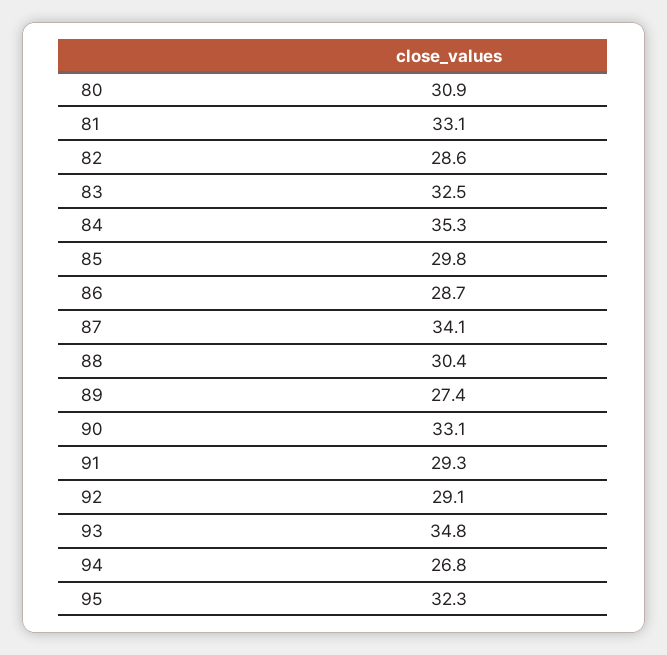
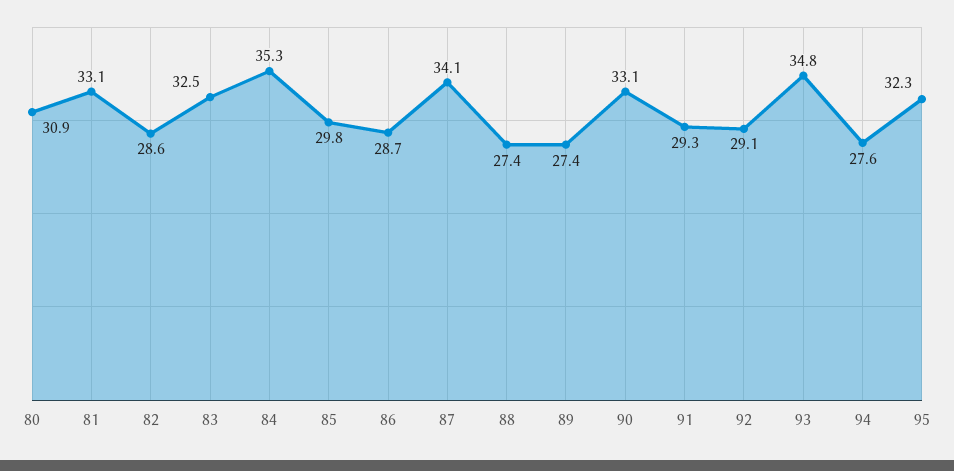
  {
    "80": 30.9,
    "81": 33.1,
    "82": 28.6,
    "83": 32.5,
    "84": 35.3,
    "85": 29.8,
    "86": 28.7,
    "87": 34.1,
-   "88": 30.4,
+   "88": 27.4,
    "89": 27.4,
    "90": 33.1,
    "91": 29.3,
    "92": 29.1,
    "93": 34.8,
-   "94": 26.8,
+   "94": 27.6,
    "95": 32.3
  }

